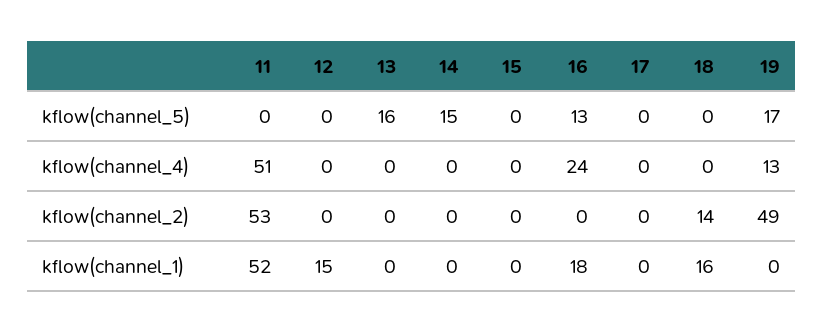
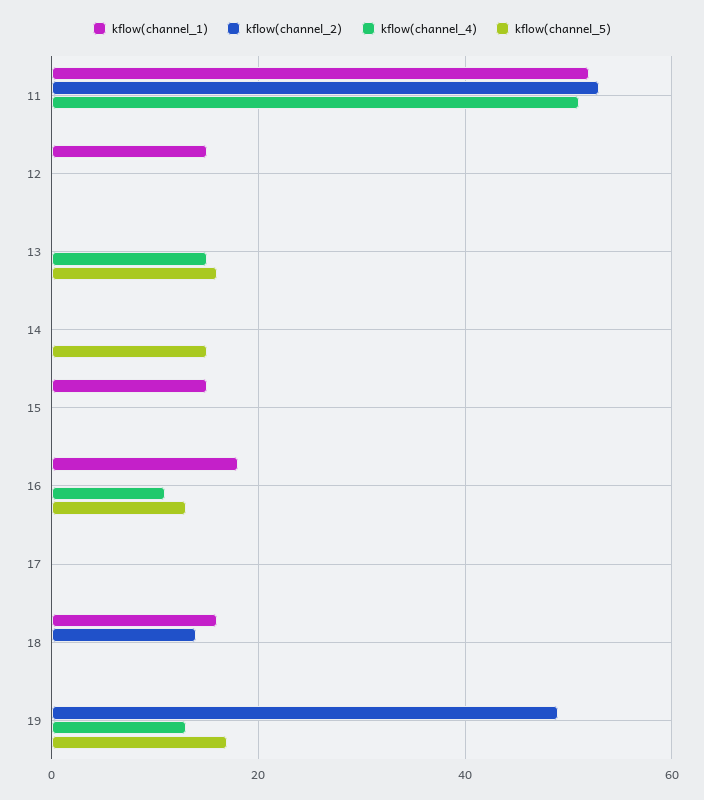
  {
    "kflow(channel_5)": {
      "11": 0,
      "12": 0,
      "13": 16,
      "14": 15,
      "15": 0,
      "16": 13,
      "17": 0,
      "18": 0,
      "19": 17
    },
    "kflow(channel_4)": {
      "11": 51,
      "12": 0,
-     "13": 0,
+     "13": 15,
      "14": 0,
      "15": 0,
-     "16": 24,
+     "16": 10,
      "17": 0,
      "18": 0,
      "19": 13
    },
    "kflow(channel_2)": {
      "11": 53,
      "12": 0,
      "13": 0,
      "14": 0,
      "15": 0,
      "16": 0,
      "17": 0,
      "18": 14,
      "19": 49
    },
    "kflow(channel_1)": {
      "11": 52,
      "12": 15,
      "13": 0,
      "14": 0,
-     "15": 0,
+     "15": 15,
      "16": 18,
      "17": 0,
      "18": 16,
      "19": 0
    }
  }

